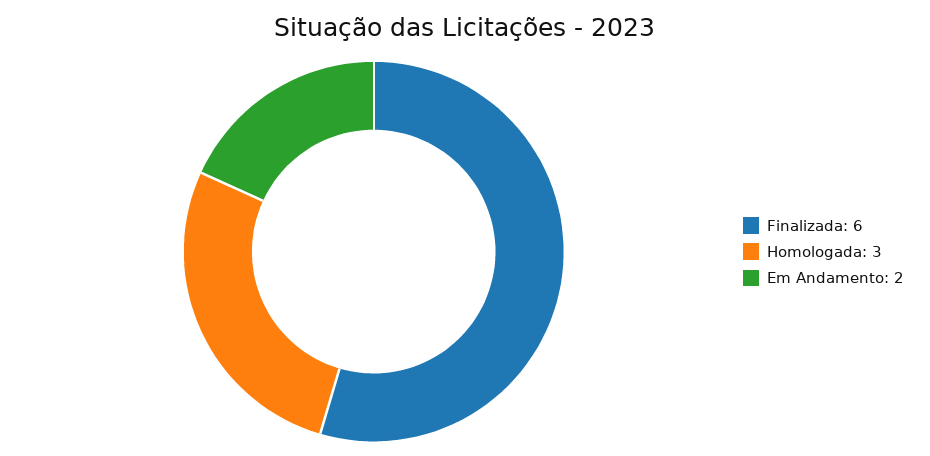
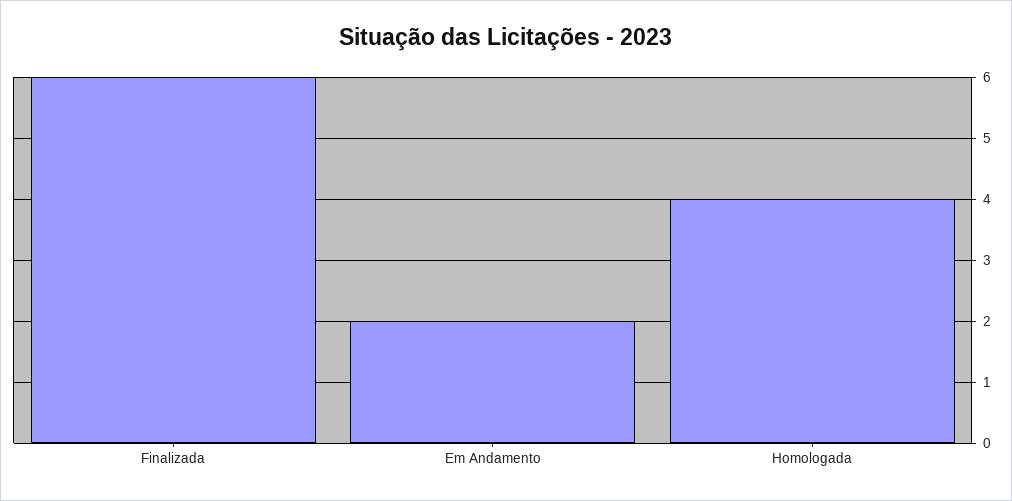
  {
    "Finalizada": 6,
-   "Homologada": 3,
+   "Homologada": 4,
    "Em Andamento": 2
  }

